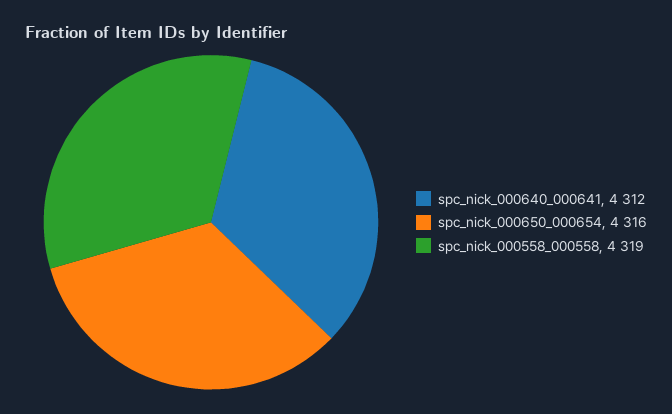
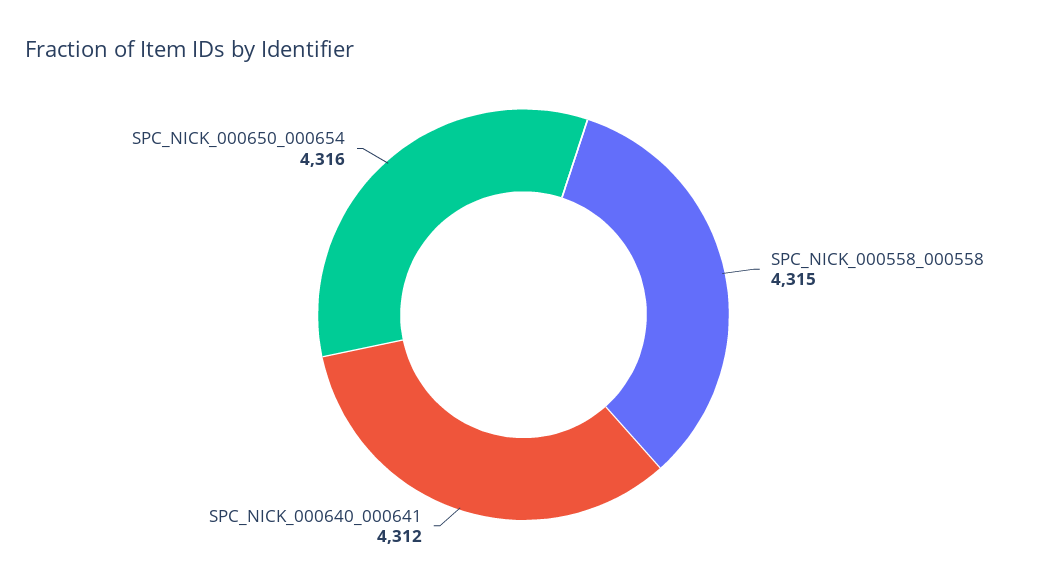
  {
    "spc_nick_000640_000641": 4312,
    "spc_nick_000650_000654": 4316,
-   "spc_nick_000558_000558": 4319
+   "spc_nick_000558_000558": 4315
  }

